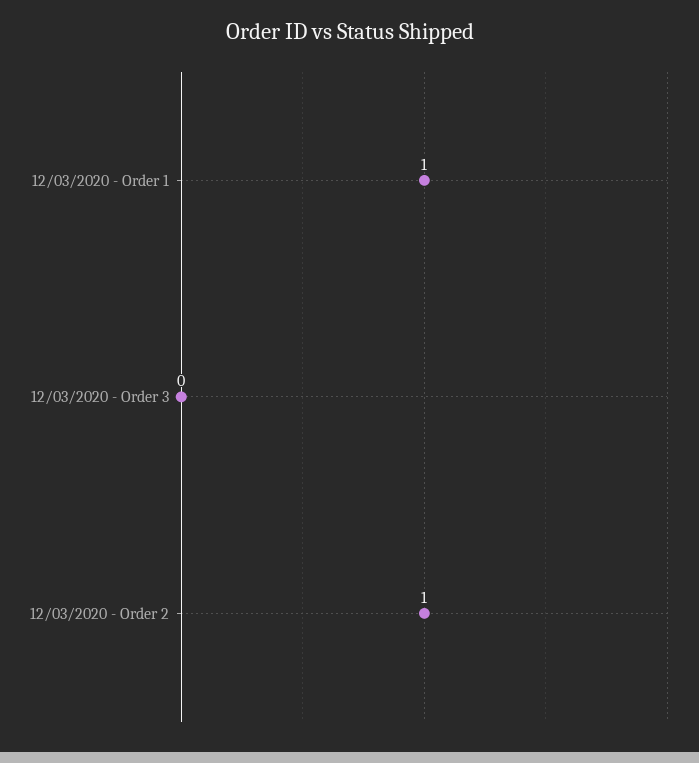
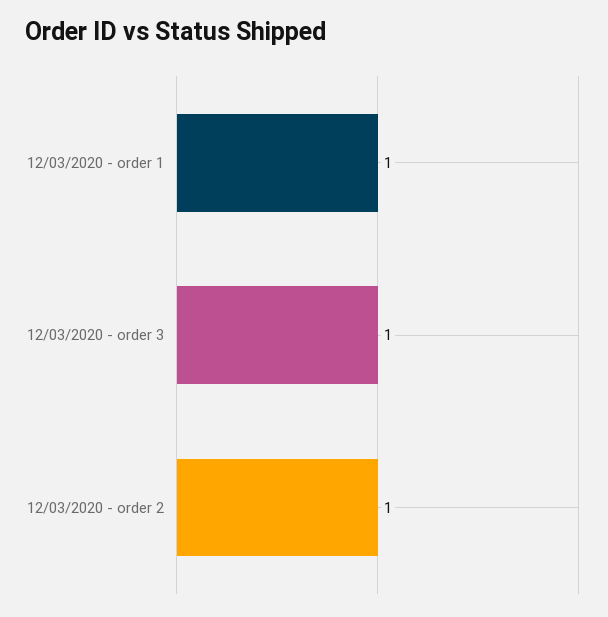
  {
    "12/03/2020 - Order 1": 1,
-   "12/03/2020 - Order 3": 0,
+   "12/03/2020 - Order 3": 1,
    "12/03/2020 - Order 2": 1
  }

